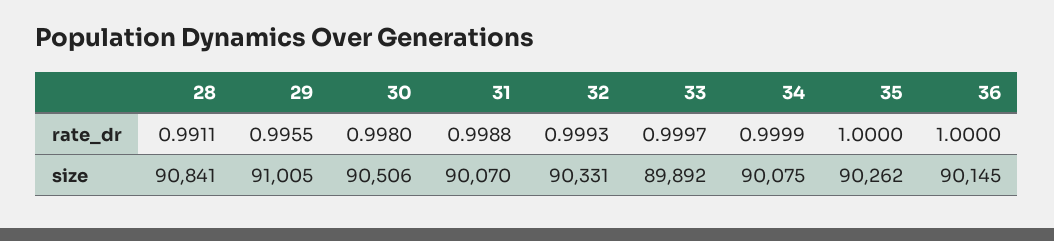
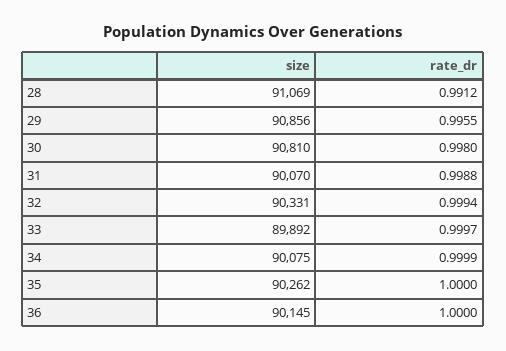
  {
    "28": {
-     "rate_dr": 0.9911,
+     "rate_dr": 0.9912,
-     "size": 90841
+     "size": 91069
    },
    "29": {
      "rate_dr": 0.9955,
-     "size": 91005
+     "size": 90856
    },
    "30": {
      "rate_dr": 0.998,
-     "size": 90506
+     "size": 90810
    },
    "31": {
      "rate_dr": 0.9988,
      "size": 90070
    },
    "32": {
-     "rate_dr": 0.9993,
+     "rate_dr": 0.9994,
      "size": 90331
    },
    "33": {
      "rate_dr": 0.9997,
      "size": 89892
    },
    "34": {
      "rate_dr": 0.9999,
      "size": 90075
    },
    "35": {
      "rate_dr": 1,
      "size": 90262
    },
    "36": {
      "rate_dr": 1,
      "size": 90145
    }
  }

